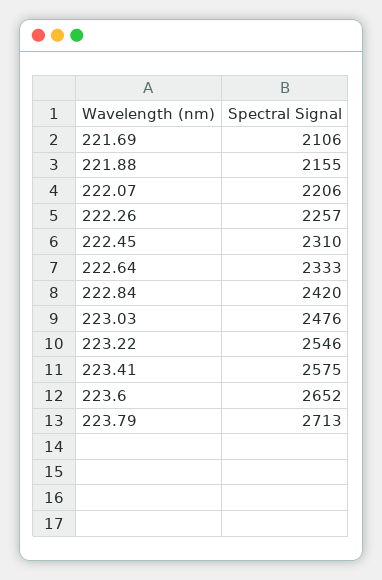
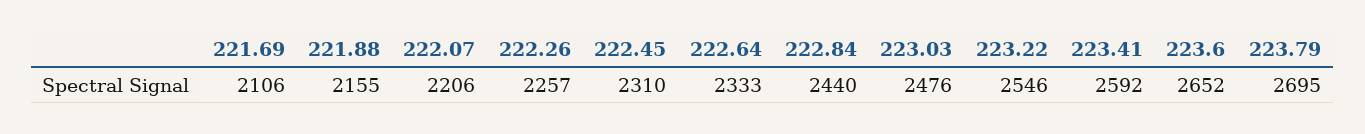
  {
    "221.69": 2106,
    "221.88": 2155,
    "222.07": 2206,
    "222.26": 2257,
    "222.45": 2310,
    "222.64": 2333,
-   "222.84": 2420,
+   "222.84": 2440,
    "223.03": 2476,
    "223.22": 2546,
-   "223.41": 2575,
+   "223.41": 2592,
    "223.6": 2652,
-   "223.79": 2713
+   "223.79": 2695
  }

